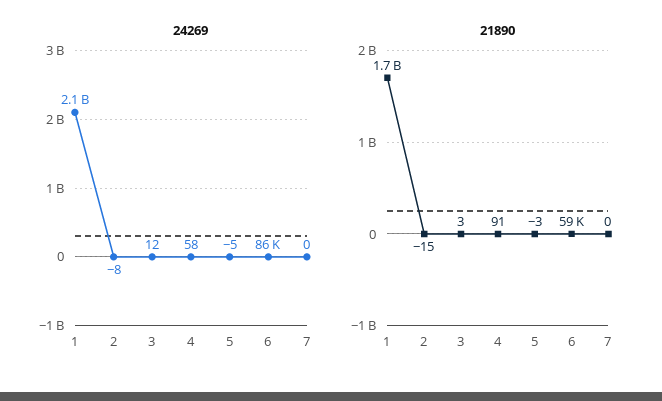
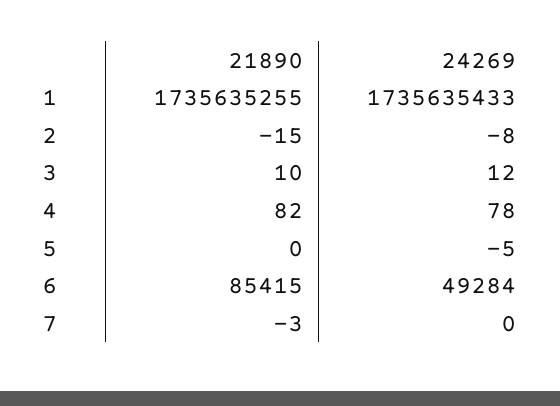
  {
    "24269": {
-     "1": 2100000000,
+     "1": 1735635433,
      "2": -8,
      "3": 12,
-     "4": 58,
+     "4": 78,
      "5": -5,
-     "6": 86000,
+     "6": 49284,
      "7": 0
    },
    "21890": {
      "1": 1735635255,
      "2": -15,
-     "3": 3,
+     "3": 10,
-     "4": 91,
+     "4": 82,
-     "5": -3,
+     "5": 0,
-     "6": 59000,
+     "6": 85415,
-     "7": 0
+     "7": -3
    }
  }

